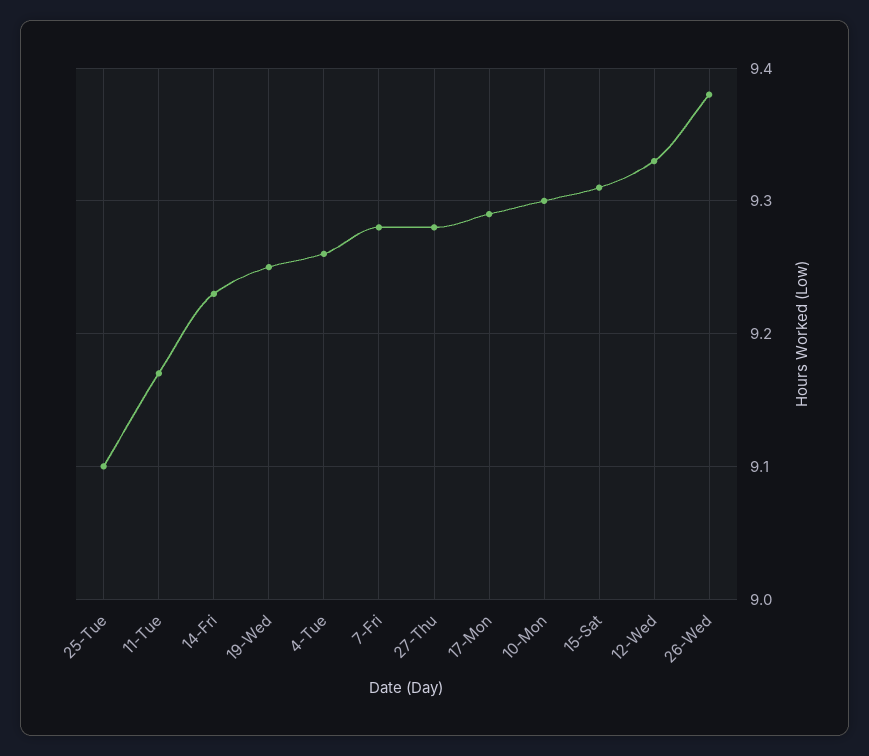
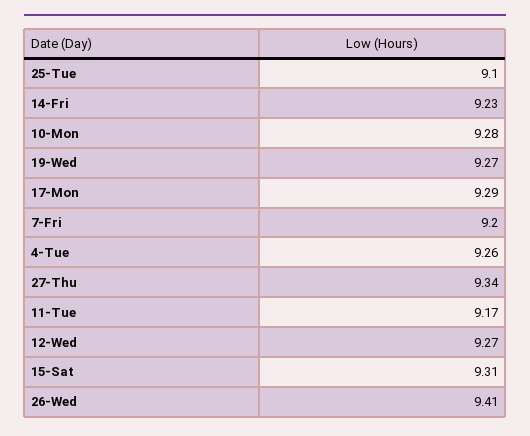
  {
    "25-Tue": 9.1,
    "11-Tue": 9.17,
    "14-Fri": 9.23,
-   "19-Wed": 9.25,
+   "19-Wed": 9.27,
    "4-Tue": 9.26,
-   "7-Fri": 9.28,
+   "7-Fri": 9.2,
-   "27-Thu": 9.28,
+   "27-Thu": 9.34,
    "17-Mon": 9.29,
-   "10-Mon": 9.3,
+   "10-Mon": 9.28,
    "15-Sat": 9.31,
-   "12-Wed": 9.33,
+   "12-Wed": 9.27,
-   "26-Wed": 9.38
+   "26-Wed": 9.41
  }

